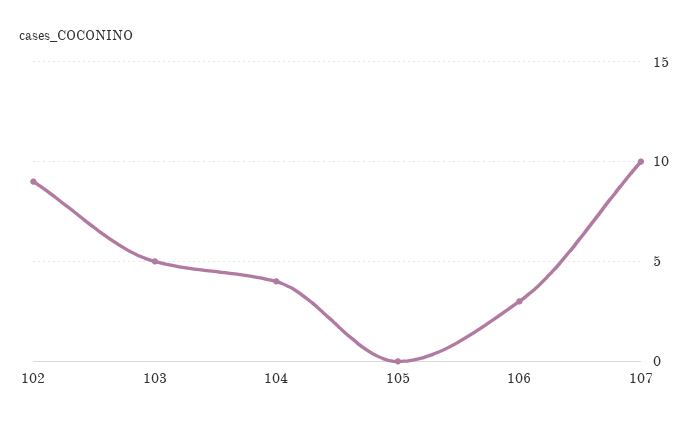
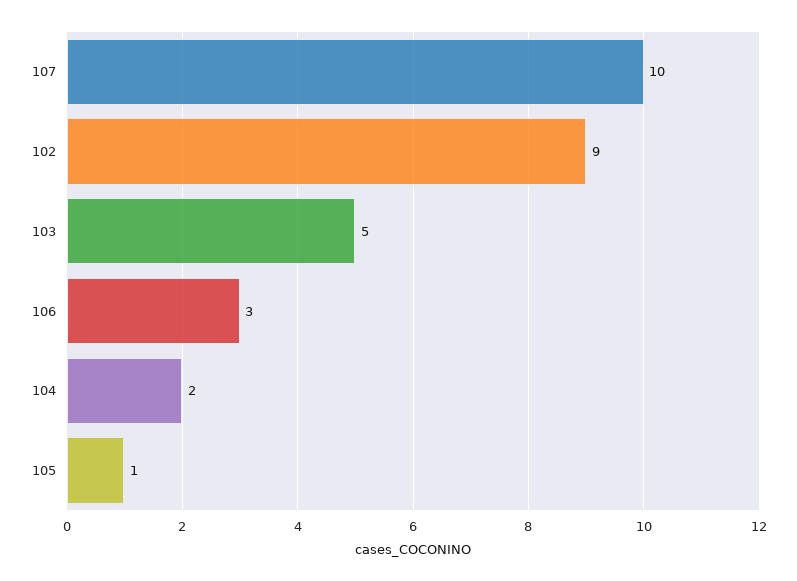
  {
    "102": 9,
    "103": 5,
-   "104": 4,
+   "104": 2,
-   "105": 0,
+   "105": 1,
    "106": 3,
    "107": 10
  }

